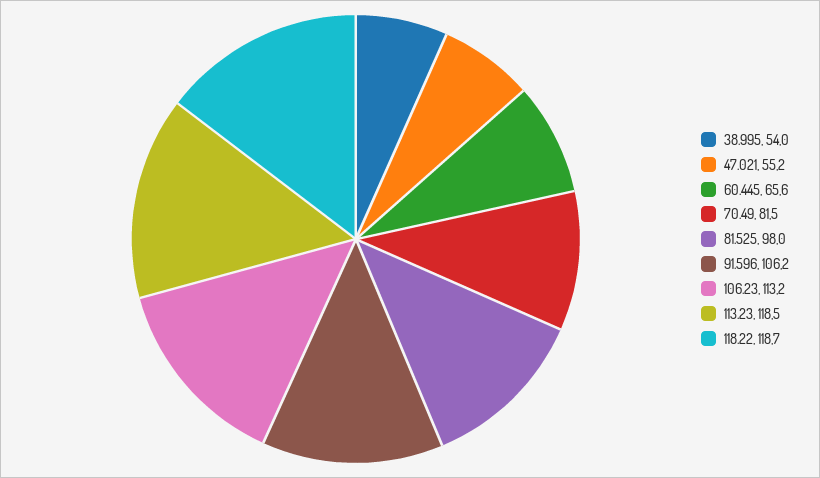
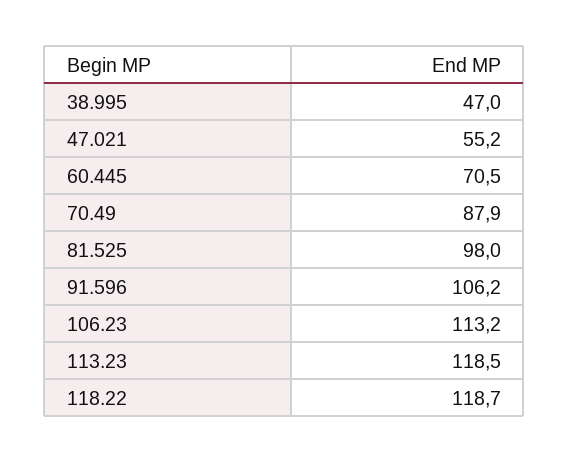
  {
-   "38.995": 54,
+   "38.995": 47,
    "47.021": 55.2,
-   "60.445": 65.6,
+   "60.445": 70.5,
-   "70.49": 81.5,
+   "70.49": 87.9,
    "81.525": 98,
    "91.596": 106.2,
    "106.23": 113.2,
    "113.23": 118.5,
    "118.22": 118.7
  }

